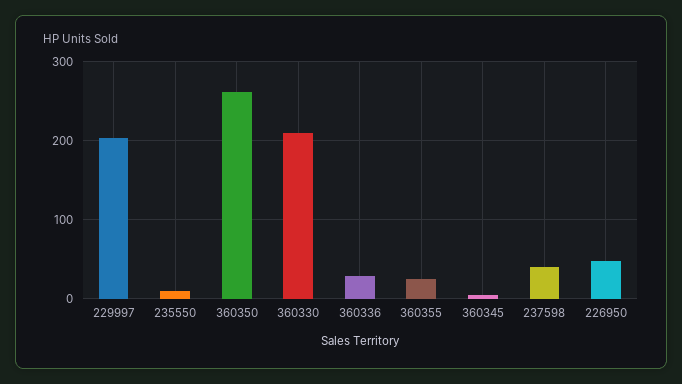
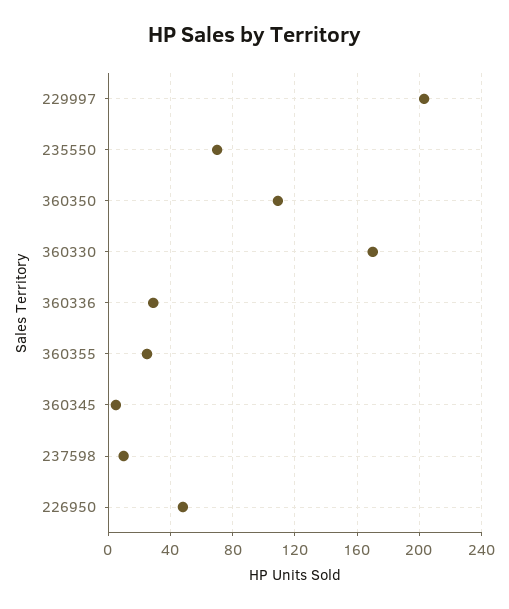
  {
    "229997": 205,
-   "235550": 10,
+   "235550": 70,
-   "360350": 260,
+   "360350": 110,
-   "360330": 210,
+   "360330": 170,
    "360336": 30,
    "360355": 25,
    "360345": 5,
-   "237598": 40,
+   "237598": 10,
    "226950": 50
  }

